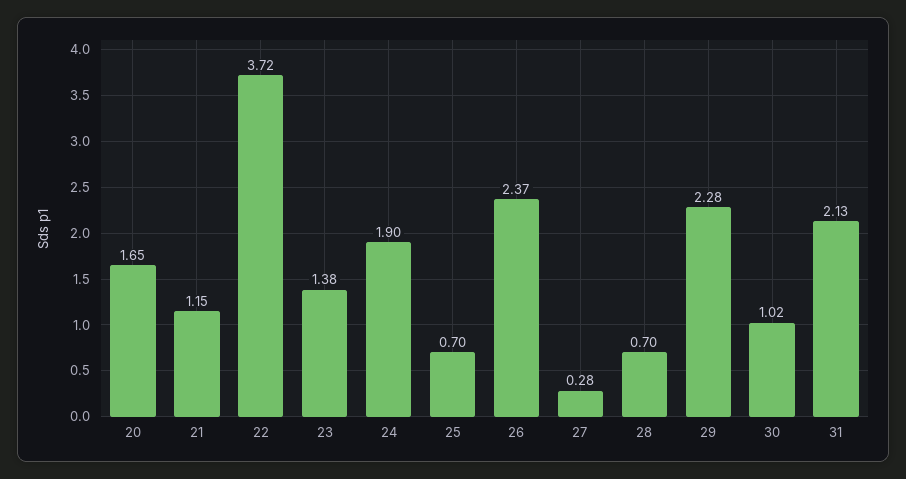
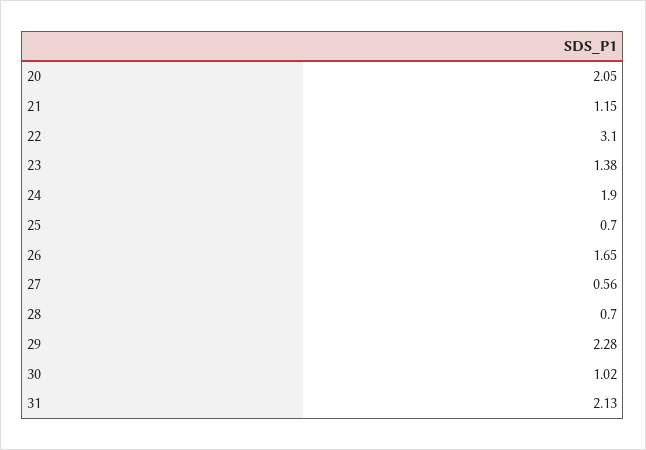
  {
-   "20": 1.65,
+   "20": 2.05,
    "21": 1.15,
-   "22": 3.72,
+   "22": 3.1,
    "23": 1.38,
    "24": 1.9,
    "25": 0.7,
-   "26": 2.37,
+   "26": 1.65,
-   "27": 0.28,
+   "27": 0.56,
    "28": 0.7,
    "29": 2.28,
    "30": 1.02,
    "31": 2.13
  }

